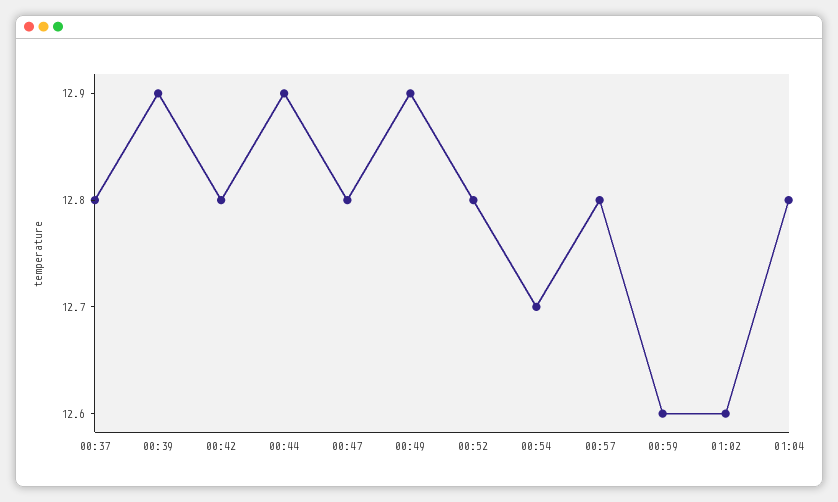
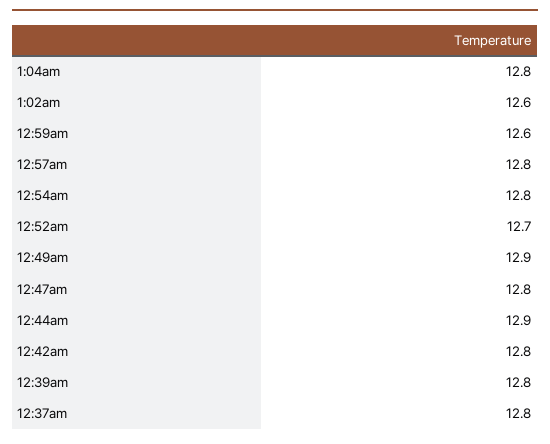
  {
    "00:37": 12.8,
-   "00:39": 12.9,
+   "00:39": 12.8,
    "00:42": 12.8,
    "00:44": 12.9,
    "00:47": 12.8,
    "00:49": 12.9,
-   "00:52": 12.8,
+   "00:52": 12.7,
-   "00:54": 12.7,
+   "00:54": 12.8,
    "00:57": 12.8,
    "00:59": 12.6,
    "01:02": 12.6,
    "01:04": 12.8
  }

